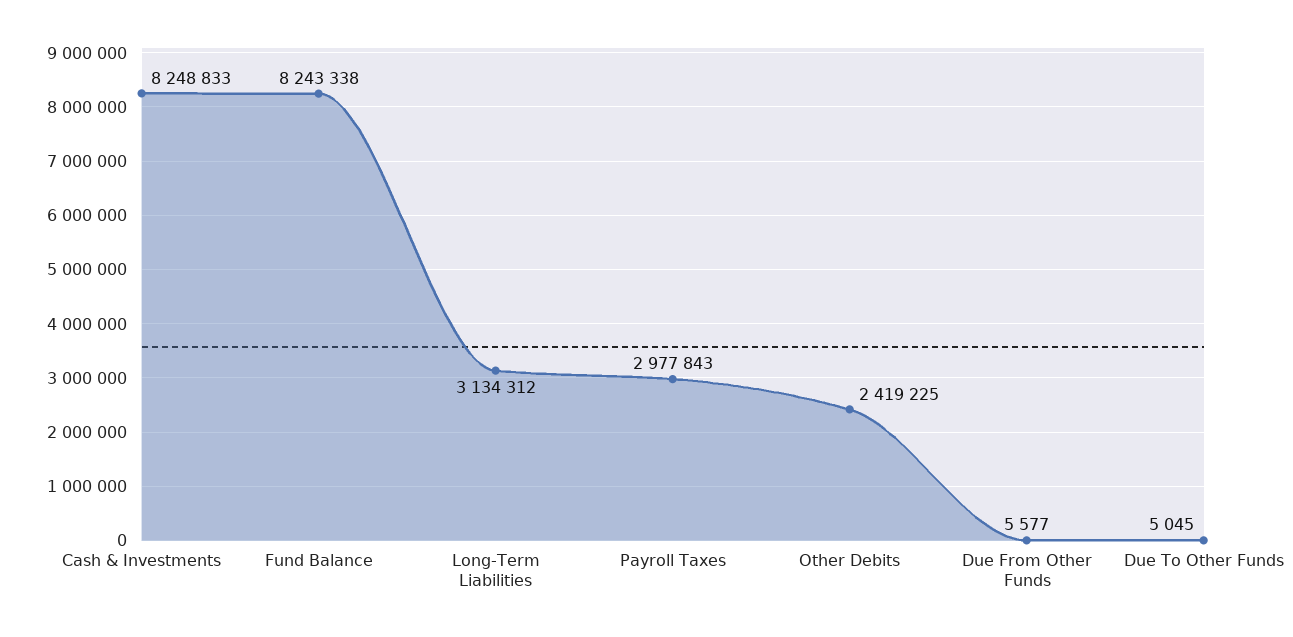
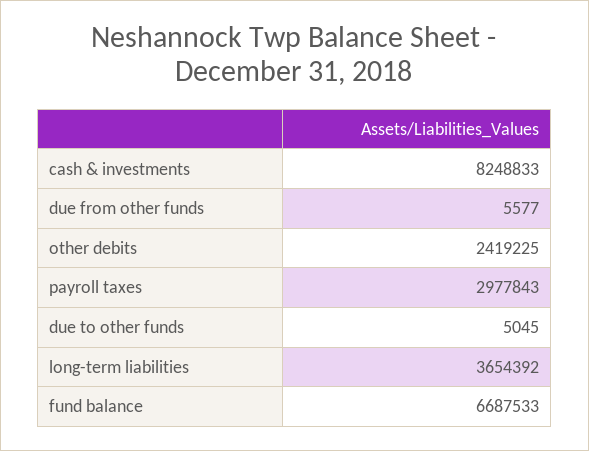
  {
    "Cash & Investments": 8248833,
-   "Fund Balance": 8243338,
+   "Fund Balance": 6687533,
-   "Long-Term Liabilities": 3134312,
+   "Long-Term Liabilities": 3654392,
    "Payroll Taxes": 2977843,
    "Other Debits": 2419225,
    "Due From Other Funds": 5577,
    "Due To Other Funds": 5045
  }

